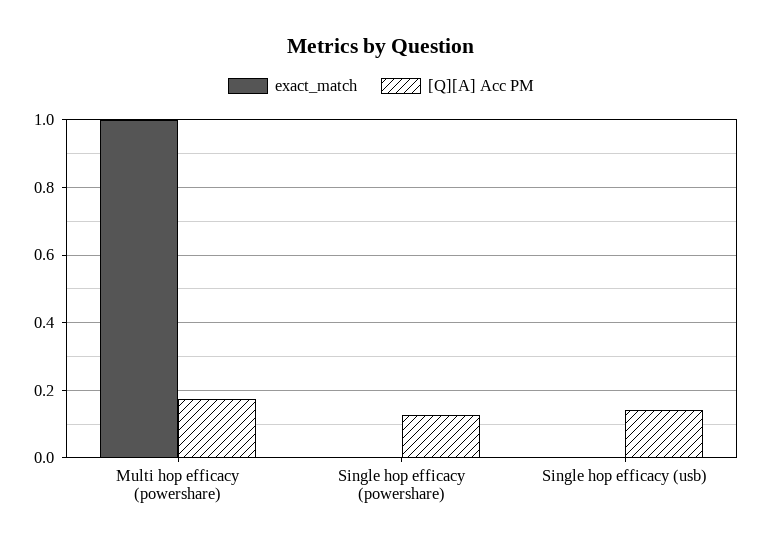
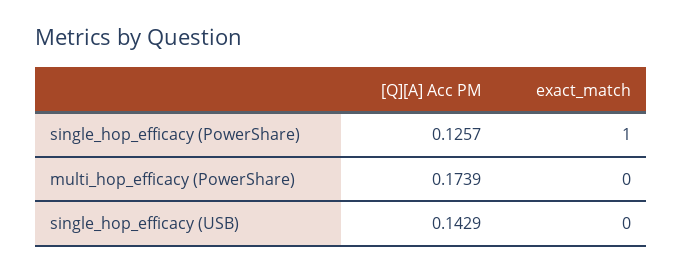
  {
    "exact_match": {
-     "Multi hop efficacy (powershare)": 1,
+     "Multi hop efficacy (powershare)": 0,
-     "Single hop efficacy (powershare)": 0,
+     "Single hop efficacy (powershare)": 1,
      "Single hop efficacy (usb)": 0
    },
    "[Q][A] Acc PM": {
      "Multi hop efficacy (powershare)": 0.1739,
      "Single hop efficacy (powershare)": 0.1257,
      "Single hop efficacy (usb)": 0.1429
    }
  }

